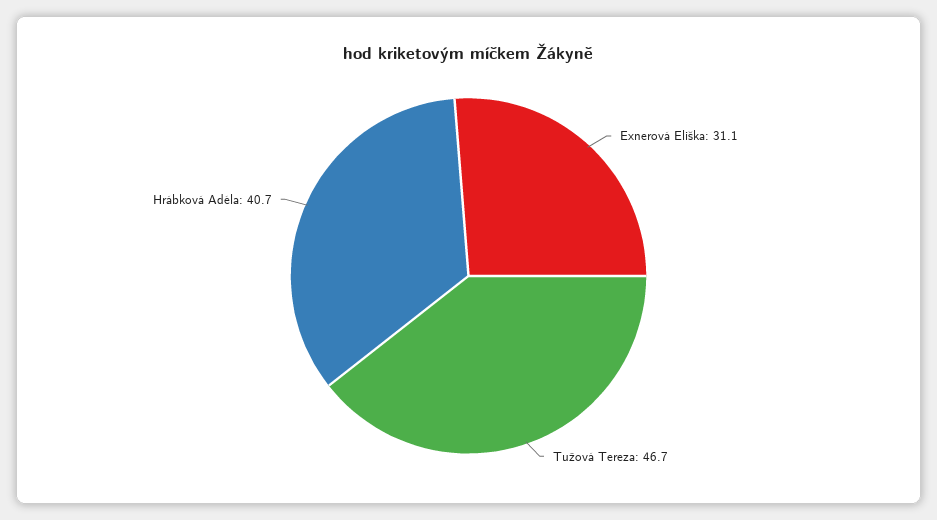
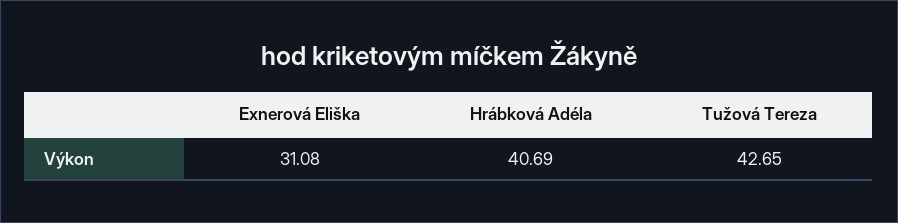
  {
    "Exnerová Eliška": 31.08,
-   "Tužová Tereza": 46.7,
+   "Tužová Tereza": 42.65,
    "Hrábková Adéla": 40.69
  }

